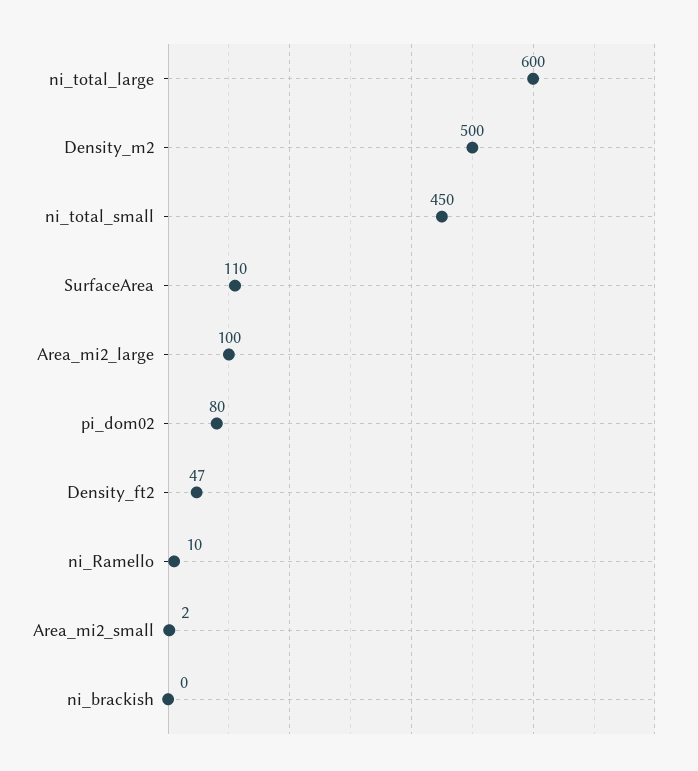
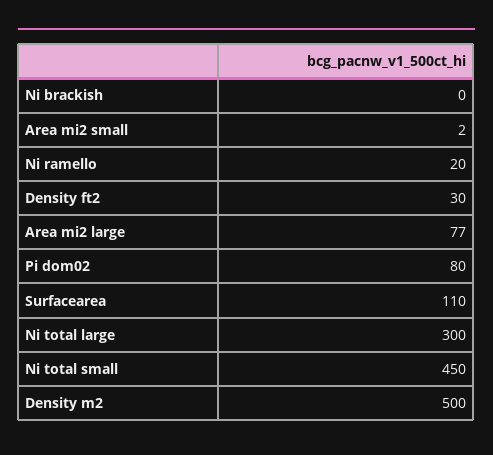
  {
-   "ni_total_large": 600,
+   "ni_total_large": 300,
    "Density_m2": 500,
    "ni_total_small": 450,
    "SurfaceArea": 110,
-   "Area_mi2_large": 100,
+   "Area_mi2_large": 77,
    "pi_dom02": 80,
-   "Density_ft2": 47,
+   "Density_ft2": 30,
-   "ni_Ramello": 10,
+   "ni_Ramello": 20,
    "Area_mi2_small": 2,
    "ni_brackish": 0
  }

